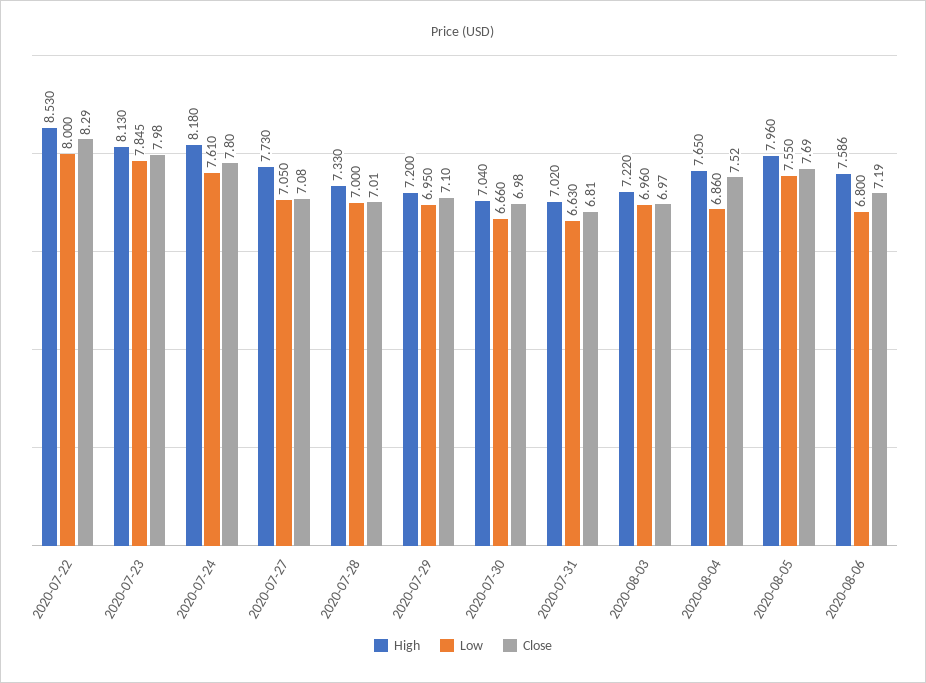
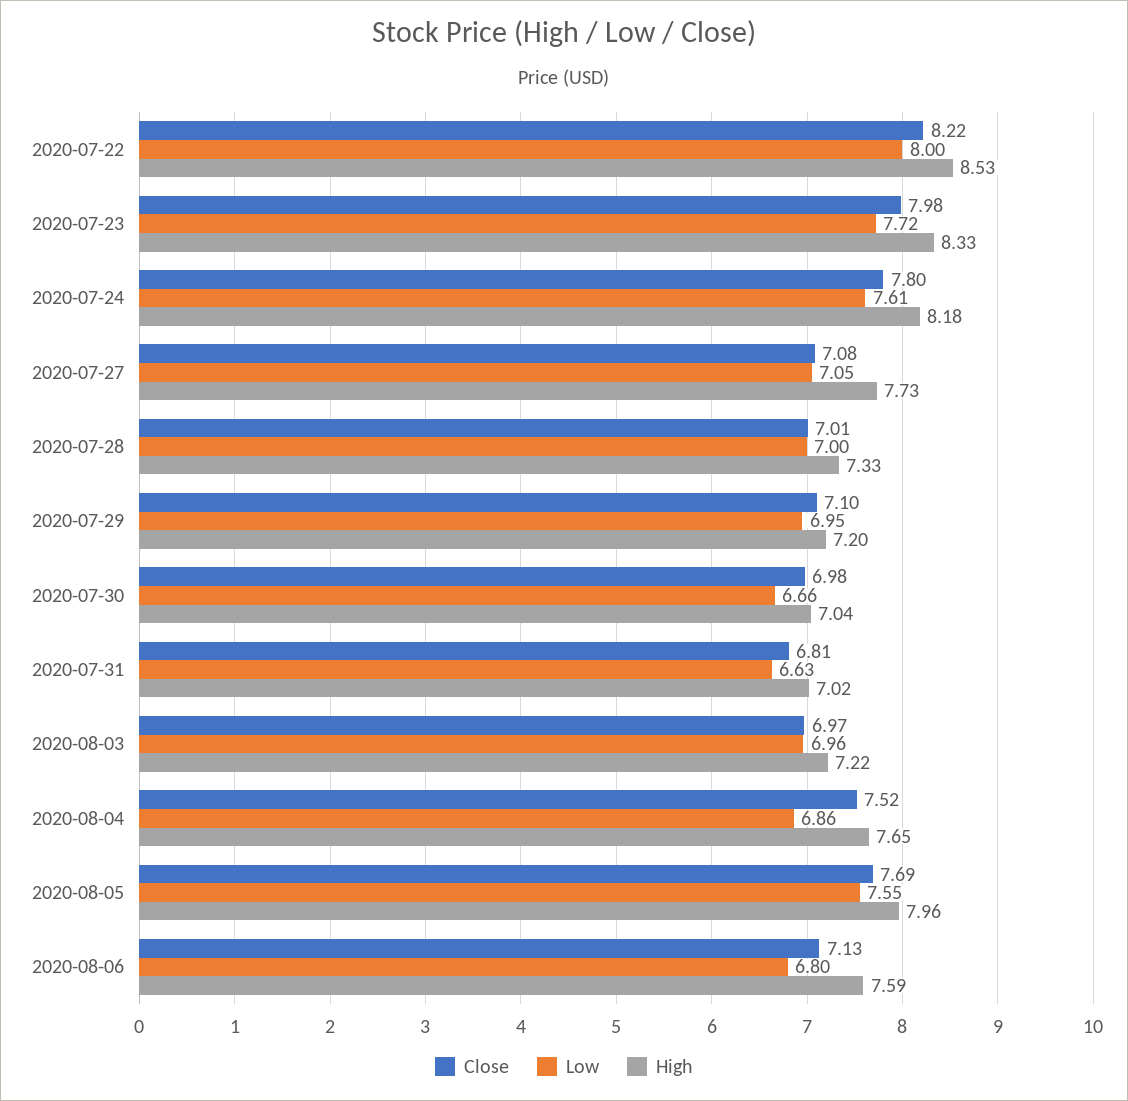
  {
    "High": {
      "2020-07-22": 8.53,
-     "2020-07-23": 8.13,
+     "2020-07-23": 8.33,
      "2020-07-24": 8.18,
      "2020-07-27": 7.73,
      "2020-07-28": 7.33,
      "2020-07-29": 7.2,
      "2020-07-30": 7.04,
      "2020-07-31": 7.02,
      "2020-08-03": 7.22,
      "2020-08-04": 7.65,
      "2020-08-05": 7.96,
      "2020-08-06": 7.586
    },
    "Low": {
      "2020-07-22": 8,
-     "2020-07-23": 7.845,
+     "2020-07-23": 7.72,
      "2020-07-24": 7.61,
      "2020-07-27": 7.05,
      "2020-07-28": 7,
      "2020-07-29": 6.95,
      "2020-07-30": 6.66,
      "2020-07-31": 6.63,
      "2020-08-03": 6.96,
      "2020-08-04": 6.86,
      "2020-08-05": 7.55,
      "2020-08-06": 6.8
    },
    "Close": {
-     "2020-07-22": 8.29,
+     "2020-07-22": 8.22,
      "2020-07-23": 7.98,
      "2020-07-24": 7.8,
      "2020-07-27": 7.08,
      "2020-07-28": 7.01,
      "2020-07-29": 7.1,
      "2020-07-30": 6.98,
      "2020-07-31": 6.81,
      "2020-08-03": 6.97,
      "2020-08-04": 7.52,
      "2020-08-05": 7.69,
-     "2020-08-06": 7.19
+     "2020-08-06": 7.13
    }
  }

